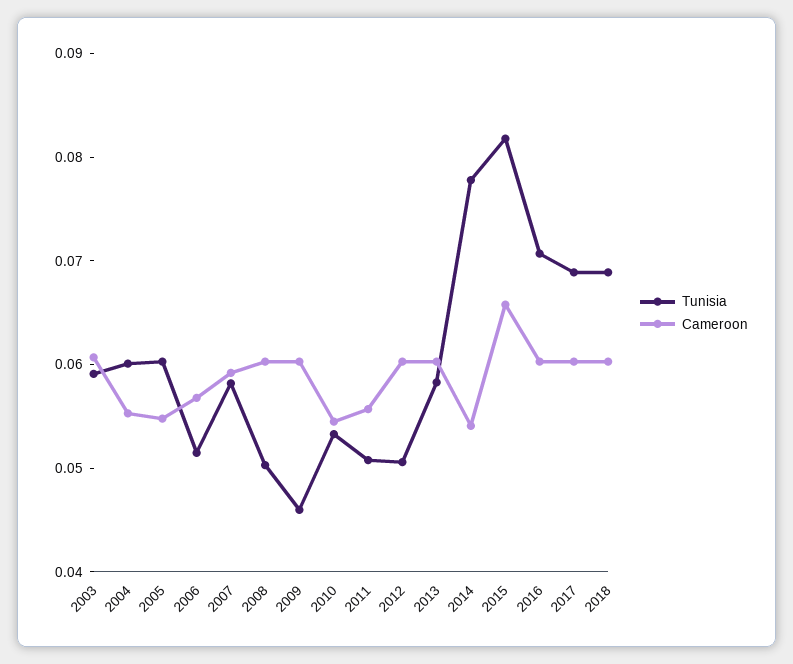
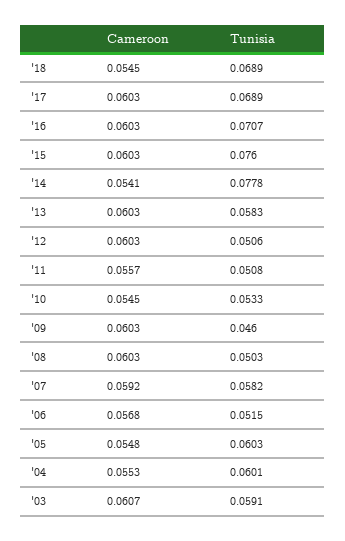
  {
    "Tunisia": {
      "2003": 0.0591,
      "2004": 0.0601,
      "2005": 0.0603,
      "2006": 0.0515,
      "2007": 0.0582,
      "2008": 0.0503,
      "2009": 0.046,
      "2010": 0.0533,
      "2011": 0.0508,
      "2012": 0.0506,
      "2013": 0.0583,
      "2014": 0.0778,
-     "2015": 0.082,
+     "2015": 0.076,
      "2016": 0.0707,
      "2017": 0.0689,
      "2018": 0.0689
    },
    "Cameroon": {
      "2003": 0.0607,
      "2004": 0.0553,
      "2005": 0.0548,
      "2006": 0.0568,
      "2007": 0.0592,
      "2008": 0.0603,
      "2009": 0.0603,
      "2010": 0.0545,
      "2011": 0.0557,
      "2012": 0.0603,
      "2013": 0.0603,
      "2014": 0.0541,
-     "2015": 0.066,
+     "2015": 0.0603,
      "2016": 0.0603,
      "2017": 0.0603,
-     "2018": 0.06
+     "2018": 0.0545
    }
  }

